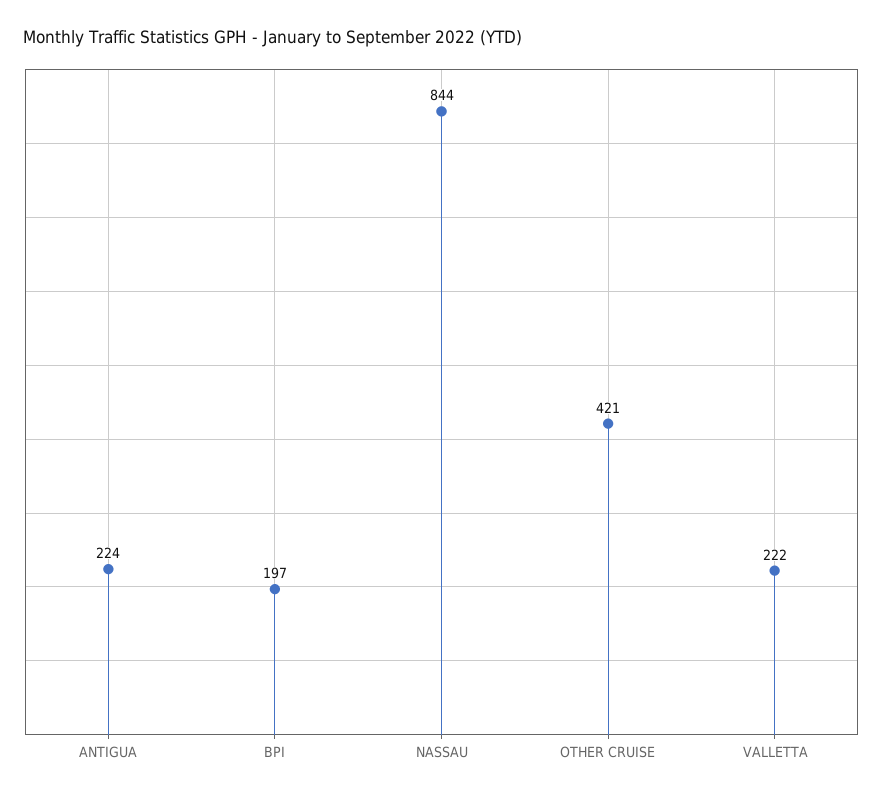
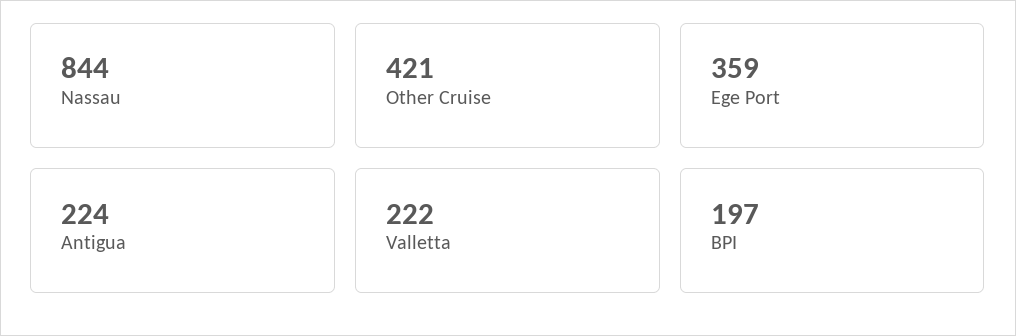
  {
    "ANTIGUA": 224,
    "BPI": 197,
    "NASSAU": 844,
    "OTHER CRUISE": 421,
-   "VALLETTA": 222
+   "VALLETTA": 222,
+   "Ege Port": 359
  }

